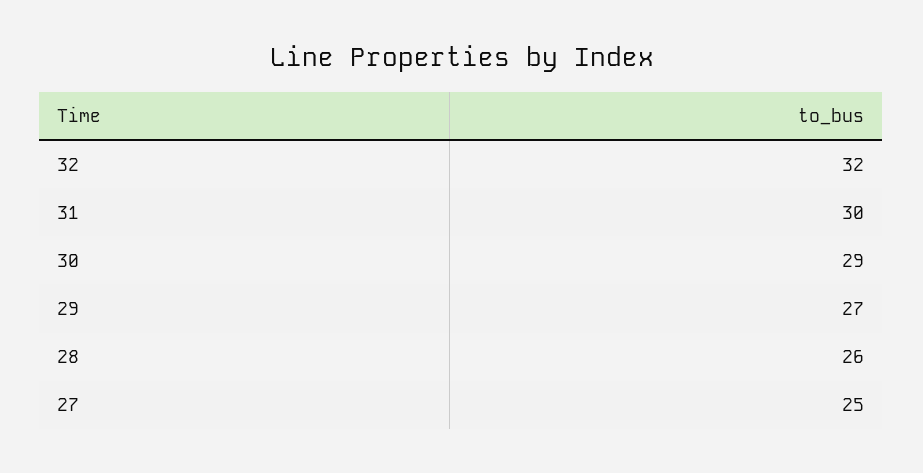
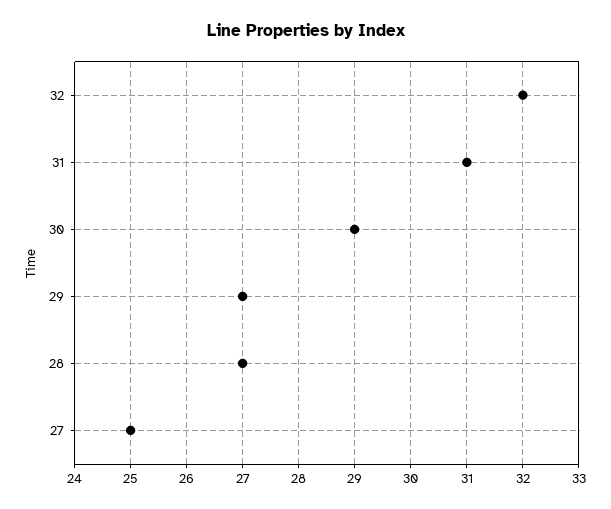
  {
    "32": 32,
-   "31": 30,
+   "31": 31,
    "30": 29,
    "29": 27,
-   "28": 26,
+   "28": 27,
    "27": 25
  }

